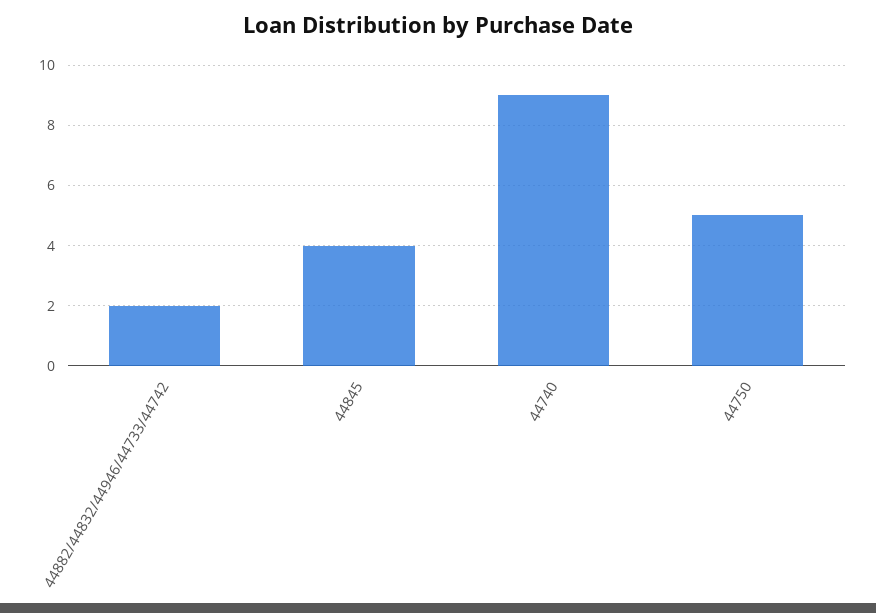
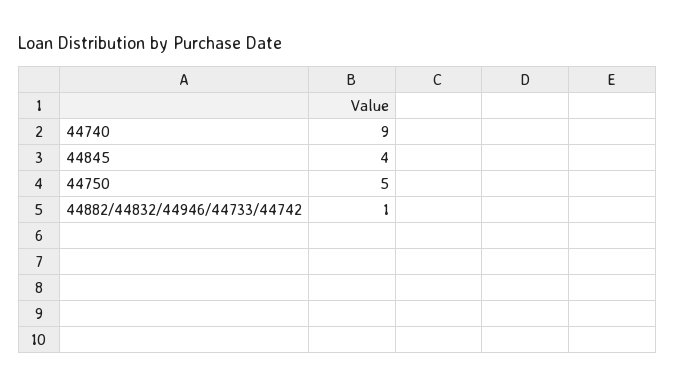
  {
-   "44882/44832/44946/44733/44742": 2,
+   "44882/44832/44946/44733/44742": 1,
    "44845": 4,
    "44740": 9,
    "44750": 5
  }

